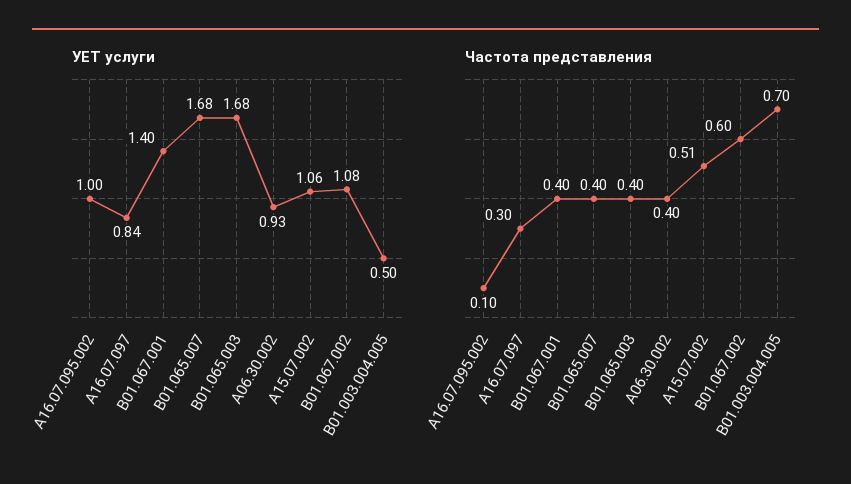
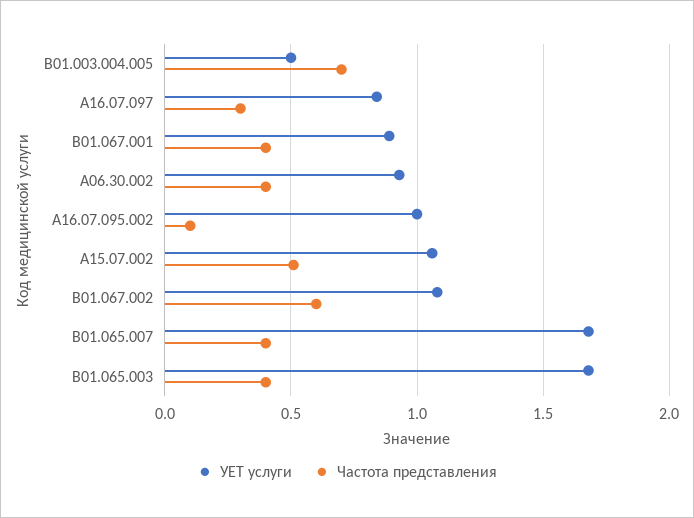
  {
    "УЕТ услуги": {
      "A16.07.095.002": 1,
      "A16.07.097": 0.84,
-     "B01.067.001": 1.4,
+     "B01.067.001": 0.9,
      "B01.065.007": 1.68,
      "B01.065.003": 1.68,
      "A06.30.002": 0.93,
      "A15.07.002": 1.06,
      "B01.067.002": 1.08,
      "B01.003.004.005": 0.5
    },
    "Частота представления": {
      "A16.07.095.002": 0.1,
      "A16.07.097": 0.3,
      "B01.067.001": 0.4,
      "B01.065.007": 0.4,
      "B01.065.003": 0.4,
      "A06.30.002": 0.4,
      "A15.07.002": 0.51,
      "B01.067.002": 0.6,
      "B01.003.004.005": 0.7
    }
  }

